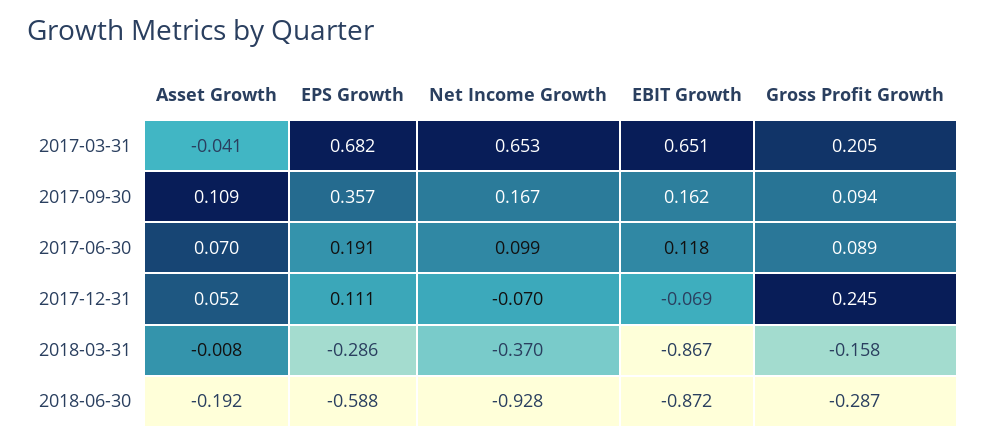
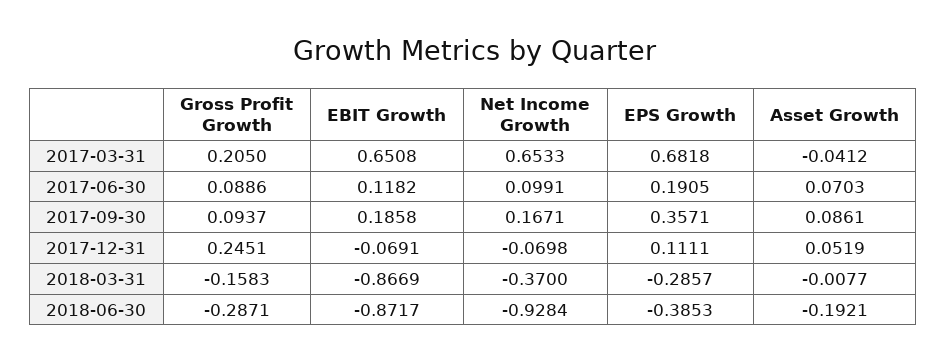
  {
    "Asset Growth": {
      "2017-03-31": -0.0412,
-     "2017-09-30": 0.109,
+     "2017-09-30": 0.0861,
      "2017-06-30": 0.0703,
      "2017-12-31": 0.0519,
      "2018-03-31": -0.0077,
      "2018-06-30": -0.1921
    },
    "EPS Growth": {
      "2017-03-31": 0.6818,
      "2017-09-30": 0.3571,
      "2017-06-30": 0.1905,
      "2017-12-31": 0.1111,
      "2018-03-31": -0.2857,
-     "2018-06-30": -0.588
+     "2018-06-30": -0.3853
    },
    "Net Income Growth": {
      "2017-03-31": 0.6533,
      "2017-09-30": 0.1671,
      "2017-06-30": 0.0991,
      "2017-12-31": -0.0698,
      "2018-03-31": -0.37,
      "2018-06-30": -0.9284
    },
    "EBIT Growth": {
      "2017-03-31": 0.6508,
-     "2017-09-30": 0.162,
+     "2017-09-30": 0.1858,
      "2017-06-30": 0.1182,
      "2017-12-31": -0.0691,
      "2018-03-31": -0.8669,
      "2018-06-30": -0.8717
    },
    "Gross Profit Growth": {
      "2017-03-31": 0.205,
      "2017-09-30": 0.0937,
      "2017-06-30": 0.0886,
      "2017-12-31": 0.2451,
      "2018-03-31": -0.1583,
      "2018-06-30": -0.2871
    }
  }

